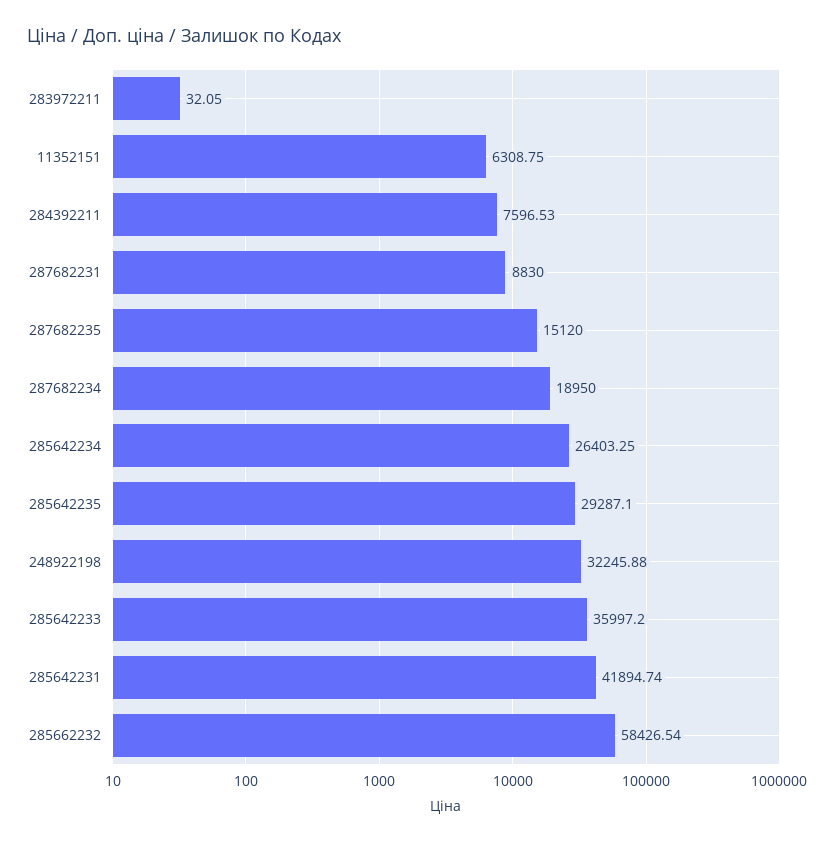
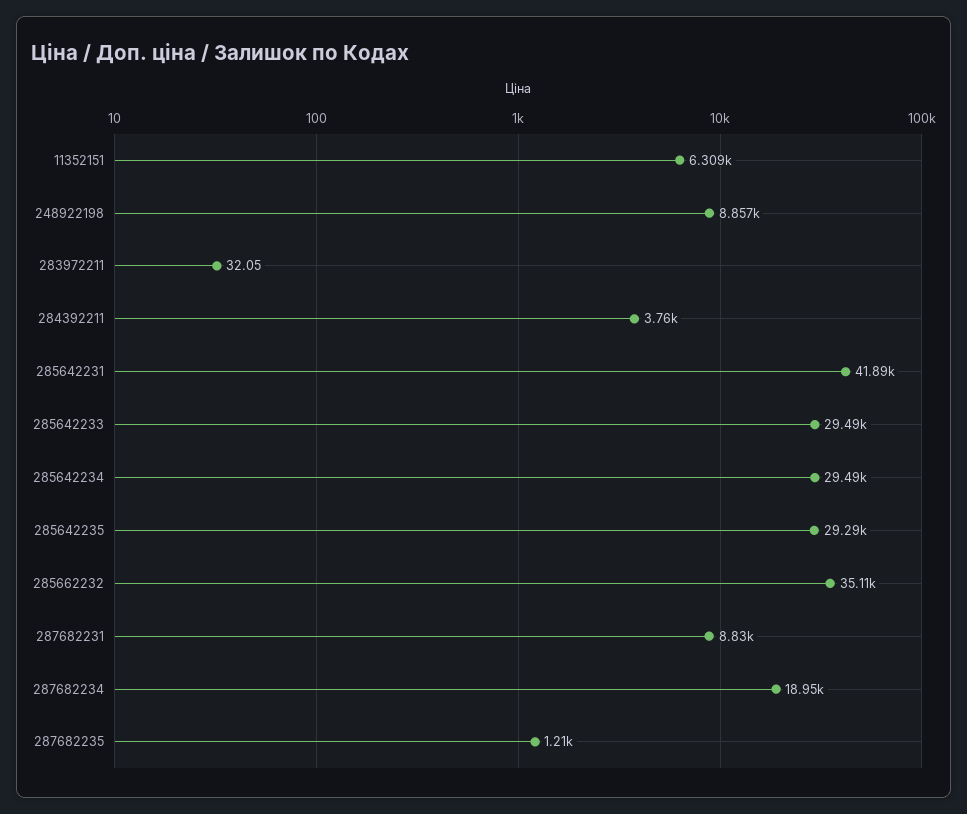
  {
    "283972211": 32.05,
    "11352151": 6308.75,
-   "284392211": 7596.53,
+   "284392211": 3760,
    "287682231": 8830,
-   "287682235": 15120,
+   "287682235": 1210,
    "287682234": 18950,
-   "285642234": 26403.25,
+   "285642234": 29490,
    "285642235": 29287.1,
-   "248922198": 32245.88,
+   "248922198": 8857,
-   "285642233": 35997.2,
+   "285642233": 29490,
    "285642231": 41894.74,
-   "285662232": 58426.54
+   "285662232": 35110
  }

